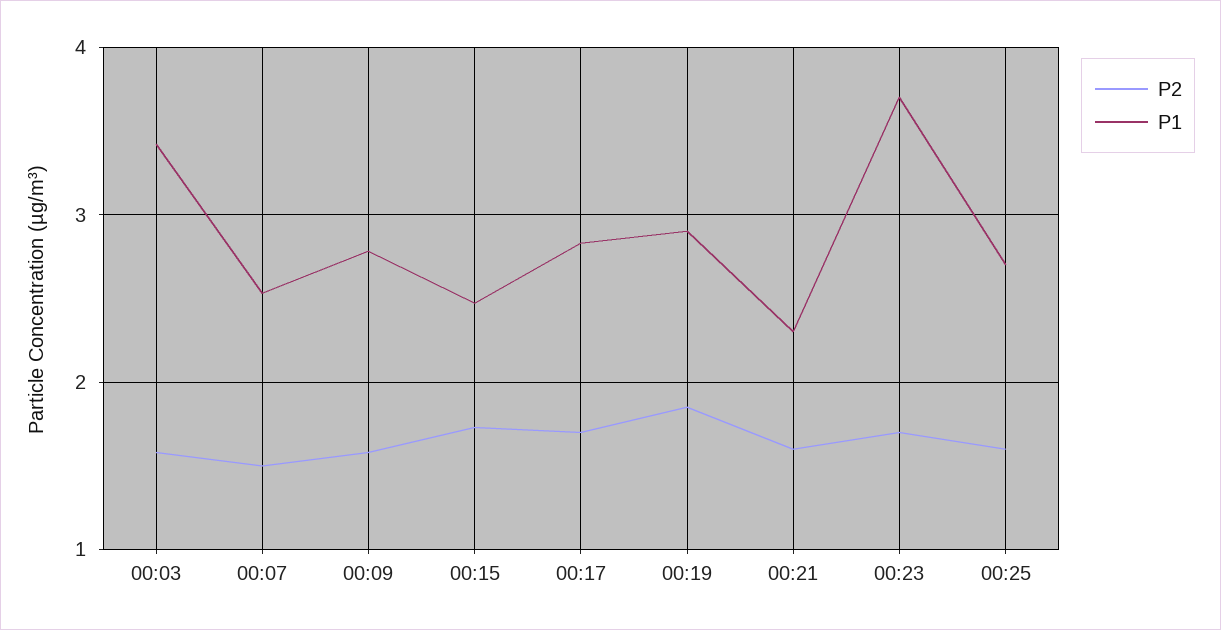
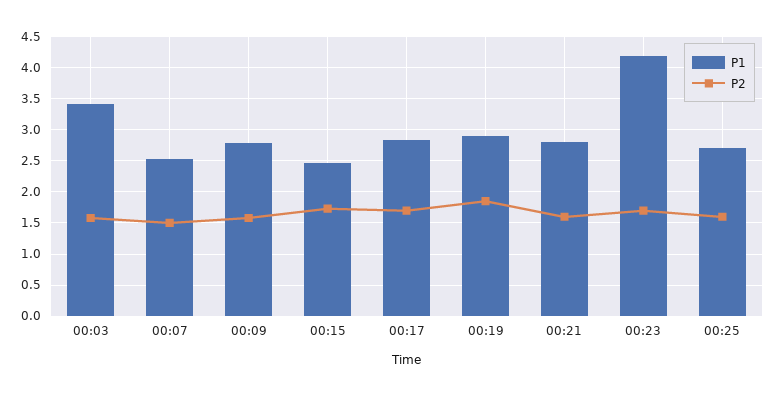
  {
    "P2": {
      "00:03": 1.6,
      "00:07": 1.5,
      "00:09": 1.6,
      "00:15": 1.7,
      "00:17": 1.7,
      "00:19": 1.9,
      "00:21": 1.6,
      "00:23": 1.7,
      "00:25": 1.6
    },
    "P1": {
      "00:03": 3.4,
      "00:07": 2.5,
      "00:09": 2.8,
      "00:15": 2.5,
      "00:17": 2.8,
      "00:19": 2.9,
-     "00:21": 2.3,
+     "00:21": 2.8,
-     "00:23": 3.7,
+     "00:23": 4.2,
      "00:25": 2.7
    }
  }

